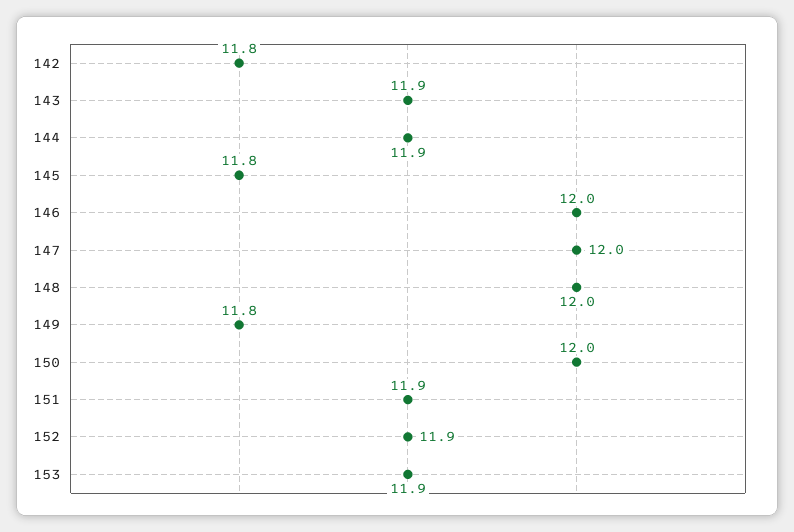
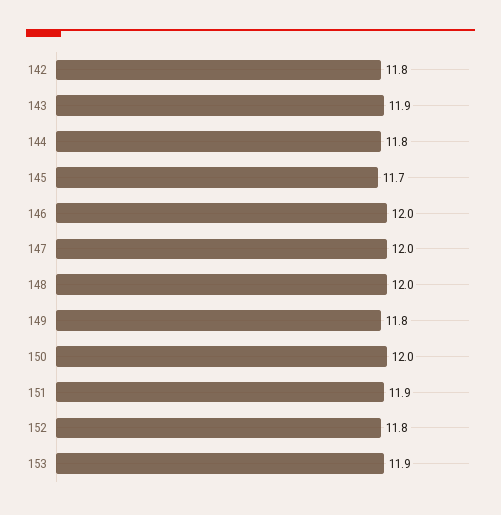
  {
    "142": 11.8,
    "143": 11.9,
-   "144": 11.9,
+   "144": 11.8,
-   "145": 11.8,
+   "145": 11.7,
    "146": 12,
    "147": 12,
    "148": 12,
    "149": 11.8,
    "150": 12,
    "151": 11.9,
-   "152": 11.9,
+   "152": 11.8,
    "153": 11.9
  }

